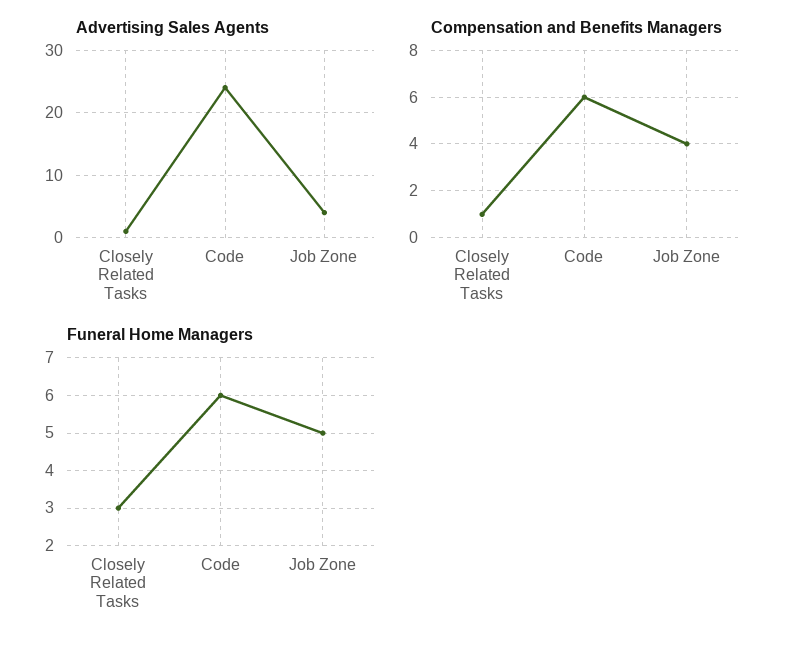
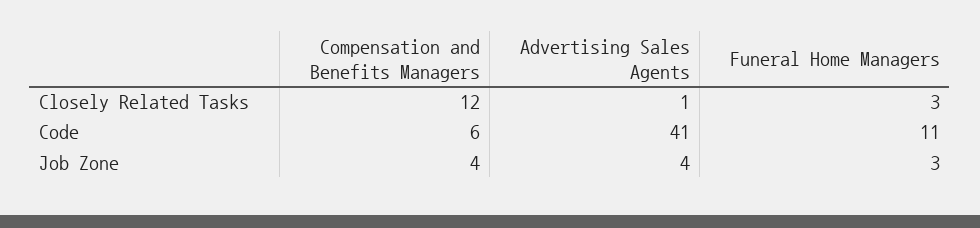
  {
    "Advertising Sales Agents": {
      "Closely Related Tasks": 1,
-     "Code": 24,
+     "Code": 41,
      "Job Zone": 4
    },
    "Compensation and Benefits Managers": {
-     "Closely Related Tasks": 1,
+     "Closely Related Tasks": 12,
      "Code": 6,
      "Job Zone": 4
    },
    "Funeral Home Managers": {
      "Closely Related Tasks": 3,
-     "Code": 6,
+     "Code": 11,
-     "Job Zone": 5
+     "Job Zone": 3
    }
  }

